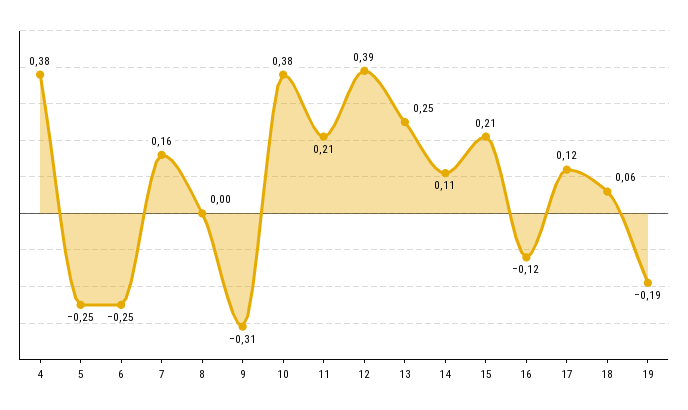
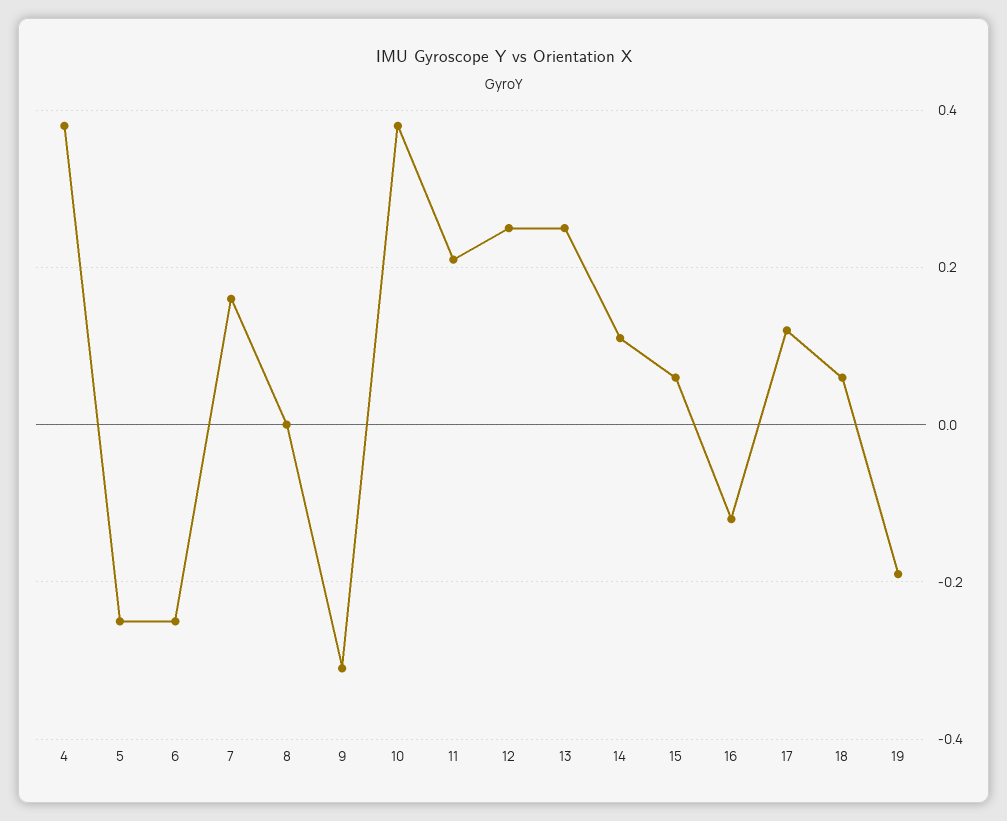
  {
    "4": 0.38,
    "5": -0.25,
    "6": -0.25,
    "7": 0.16,
    "8": 0,
    "9": -0.31,
    "10": 0.38,
    "11": 0.21,
-   "12": 0.39,
+   "12": 0.25,
    "13": 0.25,
    "14": 0.11,
-   "15": 0.21,
+   "15": 0.05,
    "16": -0.12,
    "17": 0.12,
    "18": 0.06,
    "19": -0.19
  }

